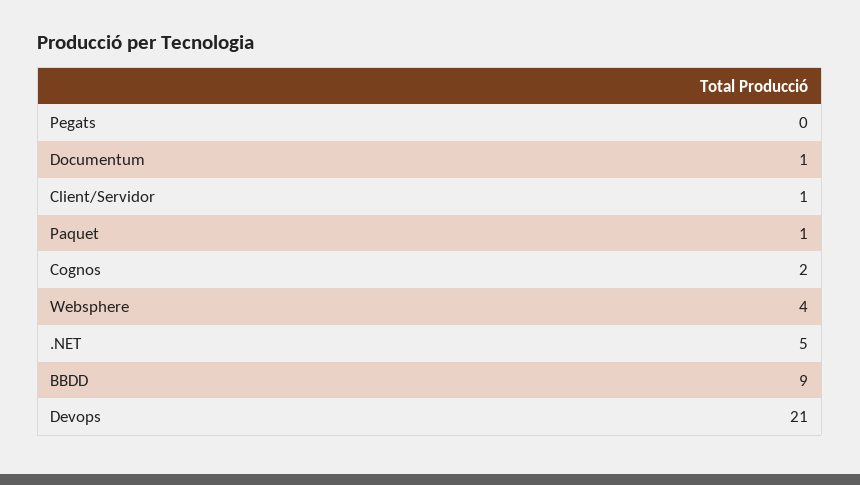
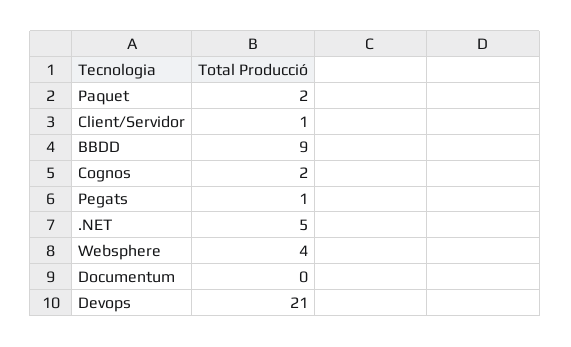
  {
-   "Pegats": 0,
+   "Pegats": 1,
-   "Documentum": 1,
+   "Documentum": 0,
    "Client/Servidor": 1,
-   "Paquet": 1,
+   "Paquet": 2,
    "Cognos": 2,
    "Websphere": 4,
    ".NET": 5,
    "BBDD": 9,
    "Devops": 21
  }

